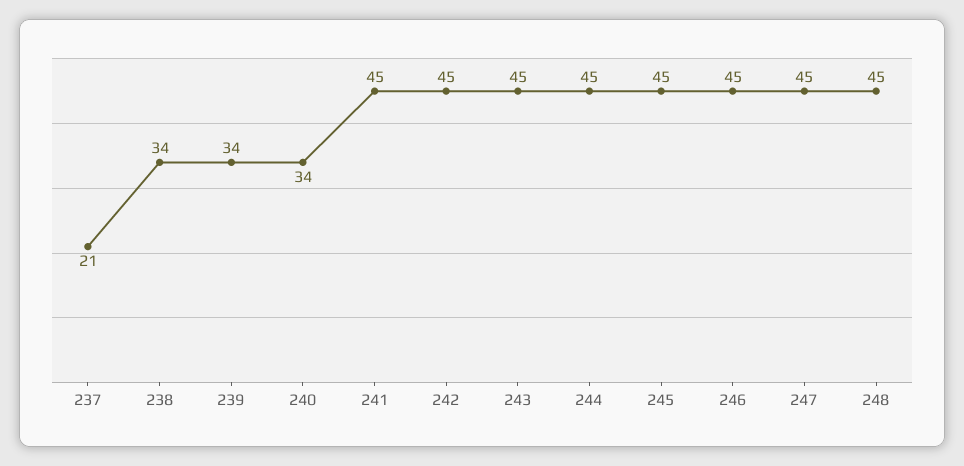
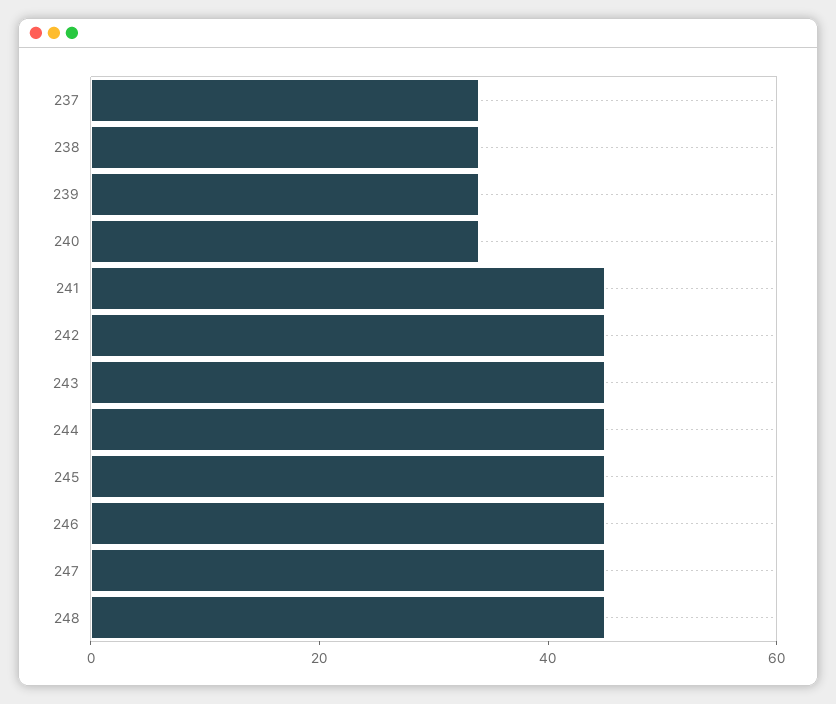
  {
-   "237": 21,
+   "237": 35,
    "238": 34,
    "239": 34,
    "240": 34,
    "241": 45,
    "242": 45,
    "243": 45,
    "244": 45,
    "245": 45,
    "246": 45,
    "247": 45,
    "248": 45
  }

